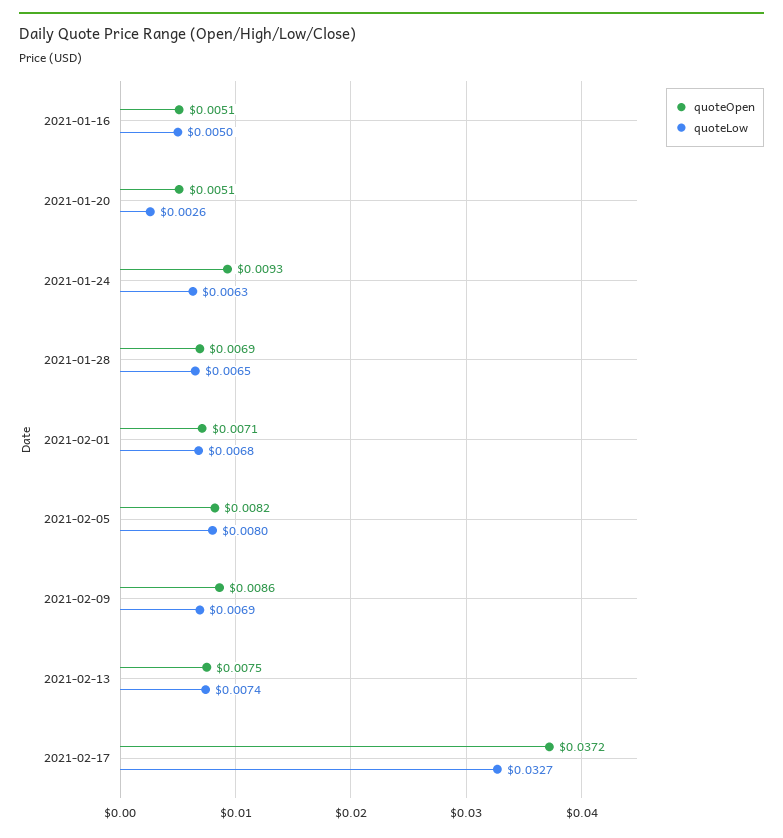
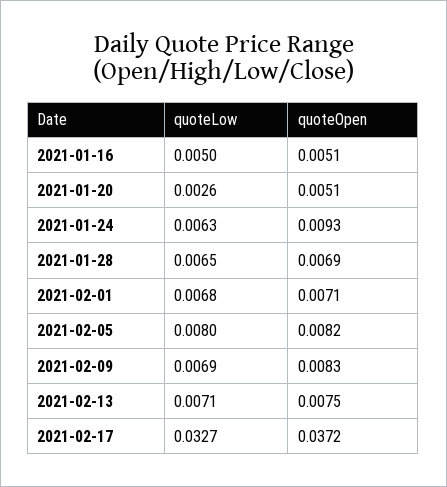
  {
    "quoteOpen": {
      "2021-01-16": 0.0051,
      "2021-01-20": 0.0051,
      "2021-01-24": 0.0093,
      "2021-01-28": 0.0069,
      "2021-02-01": 0.0071,
      "2021-02-05": 0.0082,
-     "2021-02-09": 0.0086,
+     "2021-02-09": 0.0083,
      "2021-02-13": 0.0075,
      "2021-02-17": 0.0372
    },
    "quoteLow": {
      "2021-01-16": 0.005,
      "2021-01-20": 0.0026,
      "2021-01-24": 0.0063,
      "2021-01-28": 0.0065,
      "2021-02-01": 0.0068,
      "2021-02-05": 0.008,
      "2021-02-09": 0.0069,
-     "2021-02-13": 0.0074,
+     "2021-02-13": 0.0071,
      "2021-02-17": 0.0327
    }
  }

